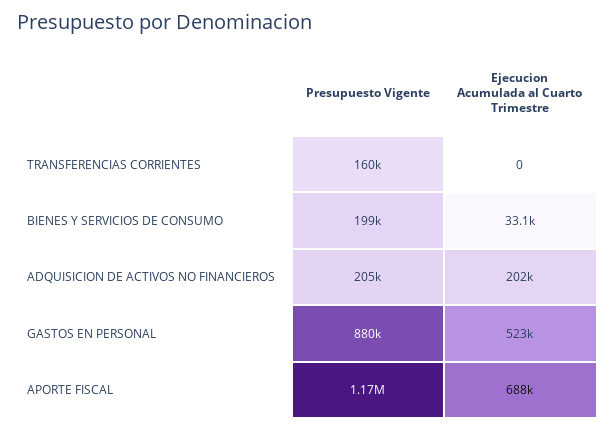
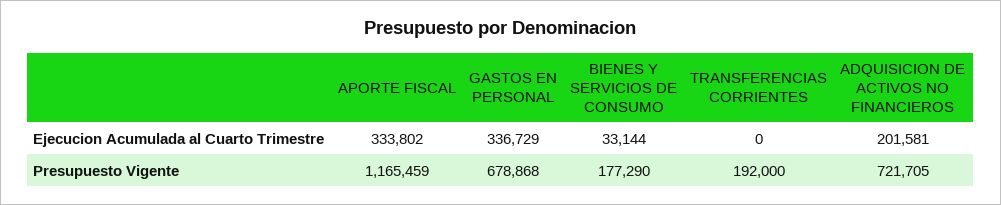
  {
    "Presupuesto Vigente": {
-     "TRANSFERENCIAS CORRIENTES": 160000,
+     "TRANSFERENCIAS CORRIENTES": 192000,
-     "BIENES Y SERVICIOS DE CONSUMO": 199000,
+     "BIENES Y SERVICIOS DE CONSUMO": 177290,
-     "ADQUISICION DE ACTIVOS NO FINANCIEROS": 205000,
+     "ADQUISICION DE ACTIVOS NO FINANCIEROS": 721705,
-     "GASTOS EN PERSONAL": 880000,
+     "GASTOS EN PERSONAL": 678868,
      "APORTE FISCAL": 1165459
    },
    "Ejecucion Acumulada al Cuarto Trimestre": {
      "TRANSFERENCIAS CORRIENTES": 0,
      "BIENES Y SERVICIOS DE CONSUMO": 33144,
      "ADQUISICION DE ACTIVOS NO FINANCIEROS": 201581,
-     "GASTOS EN PERSONAL": 523000,
+     "GASTOS EN PERSONAL": 336729,
-     "APORTE FISCAL": 688000
+     "APORTE FISCAL": 333802
    }
  }

